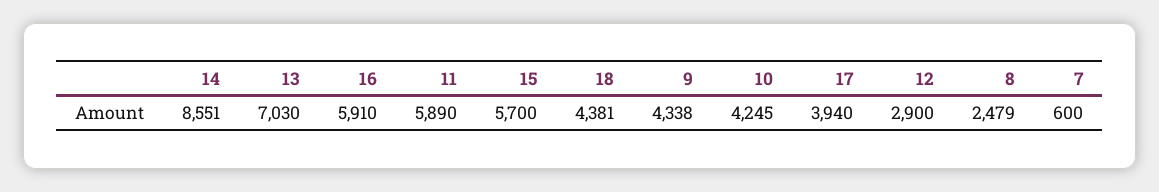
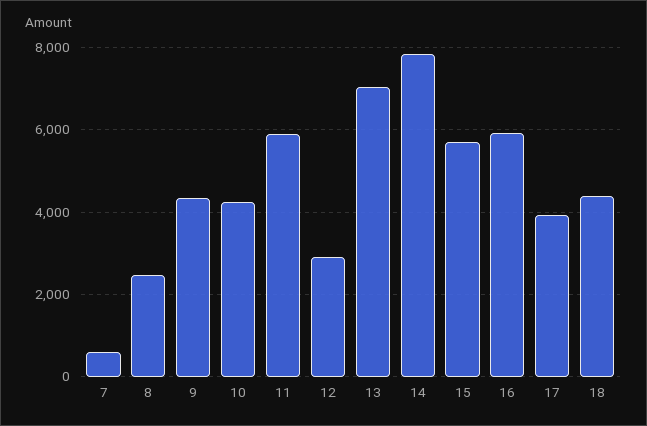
  {
-   "14": 8551,
+   "14": 7800,
    "13": 7030,
    "16": 5910,
    "11": 5890,
    "15": 5700,
    "18": 4381,
    "9": 4338,
    "10": 4245,
    "17": 3940,
    "12": 2900,
    "8": 2479,
    "7": 600
  }

